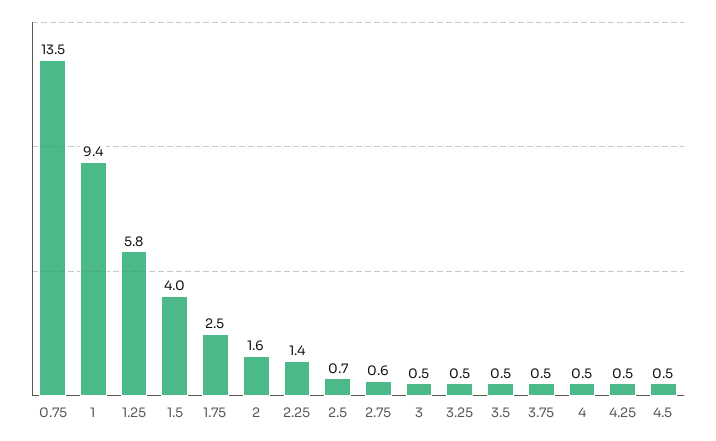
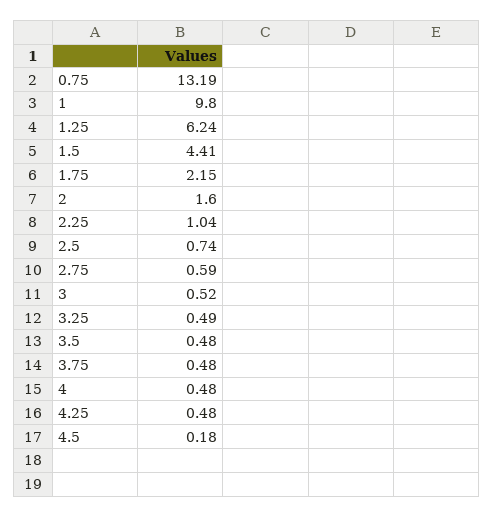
  {
-   "0.75": 13.5,
+   "0.75": 13.19,
-   "1": 9.4,
+   "1": 9.8,
-   "1.25": 5.8,
+   "1.25": 6.24,
-   "1.5": 4,
+   "1.5": 4.41,
-   "1.75": 2.5,
+   "1.75": 2.15,
    "2": 1.6,
-   "2.25": 1.4,
+   "2.25": 1.04,
    "2.5": 0.74,
    "2.75": 0.59,
    "3": 0.52,
    "3.25": 0.49,
    "3.5": 0.48,
    "3.75": 0.48,
    "4": 0.48,
    "4.25": 0.48,
-   "4.5": 0.5
+   "4.5": 0.18
  }

